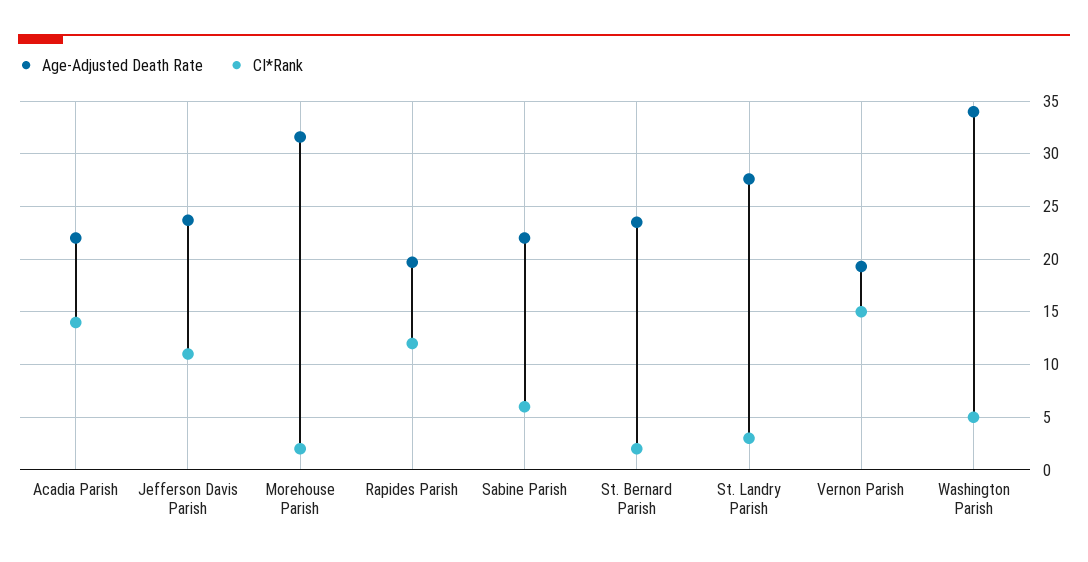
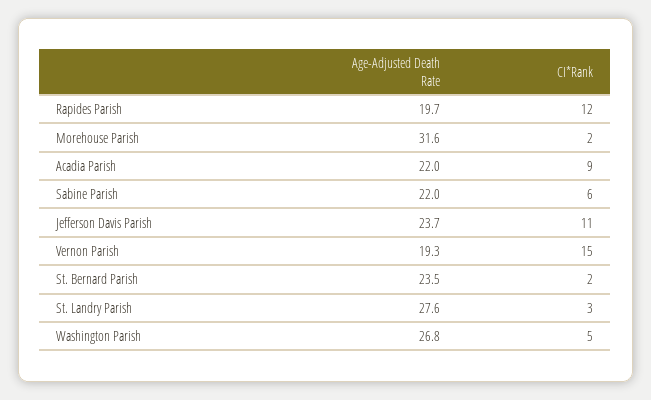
  {
    "Age-Adjusted Death Rate": {
      "Acadia Parish": 22,
      "Jefferson Davis Parish": 23.7,
      "Morehouse Parish": 31.6,
      "Rapides Parish": 19.7,
      "Sabine Parish": 22,
      "St. Bernard Parish": 23.5,
      "St. Landry Parish": 27.6,
      "Vernon Parish": 19.3,
-     "Washington Parish": 34
+     "Washington Parish": 26.8
    },
    "CI*Rank": {
-     "Acadia Parish": 14,
+     "Acadia Parish": 9,
      "Jefferson Davis Parish": 11,
      "Morehouse Parish": 2,
      "Rapides Parish": 12,
      "Sabine Parish": 6,
      "St. Bernard Parish": 2,
      "St. Landry Parish": 3,
      "Vernon Parish": 15,
      "Washington Parish": 5
    }
  }

